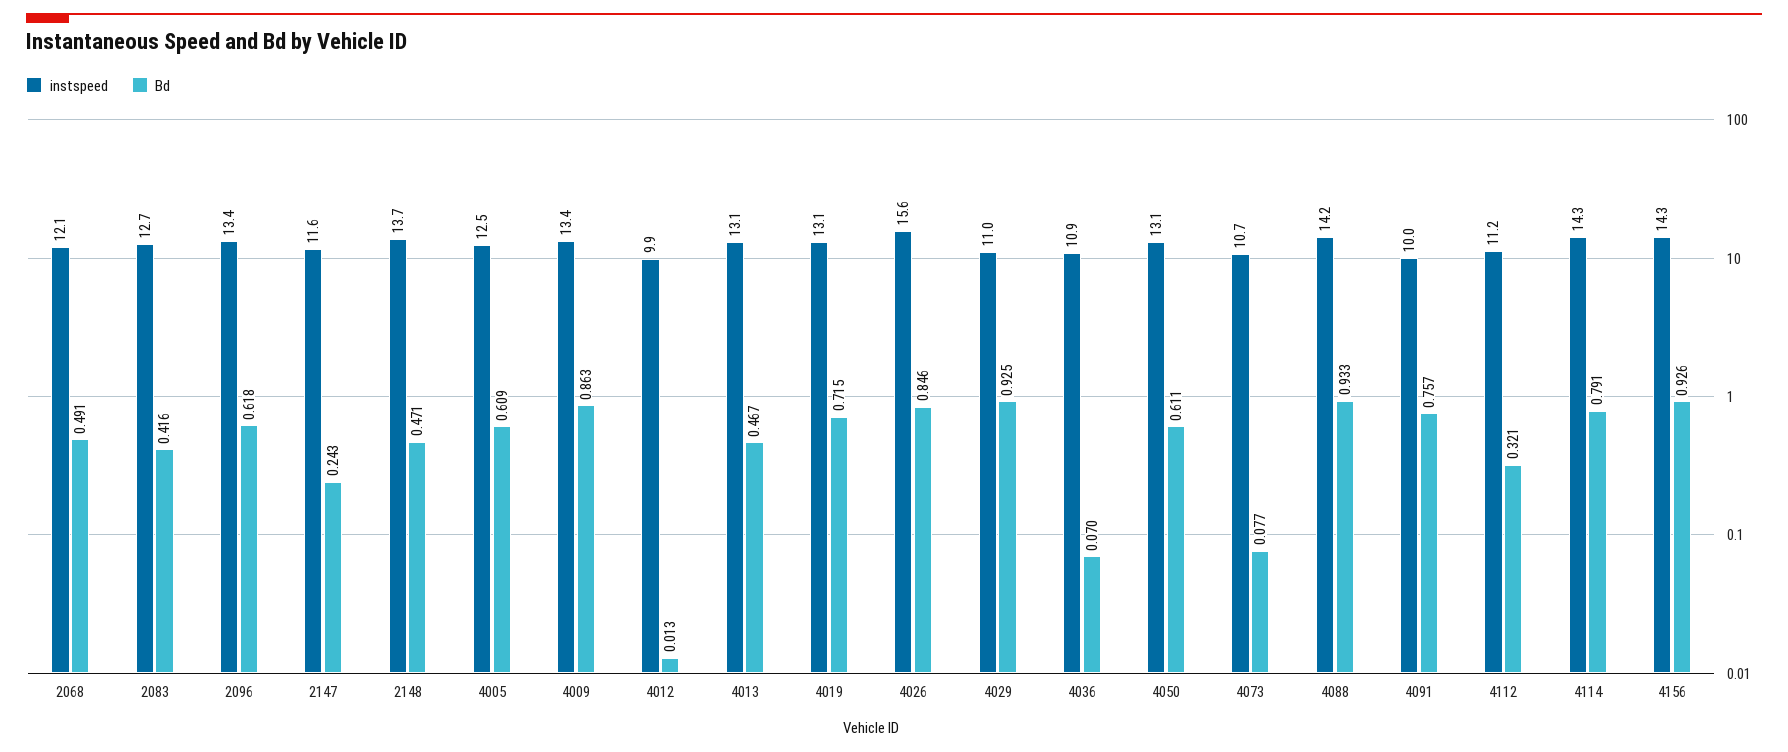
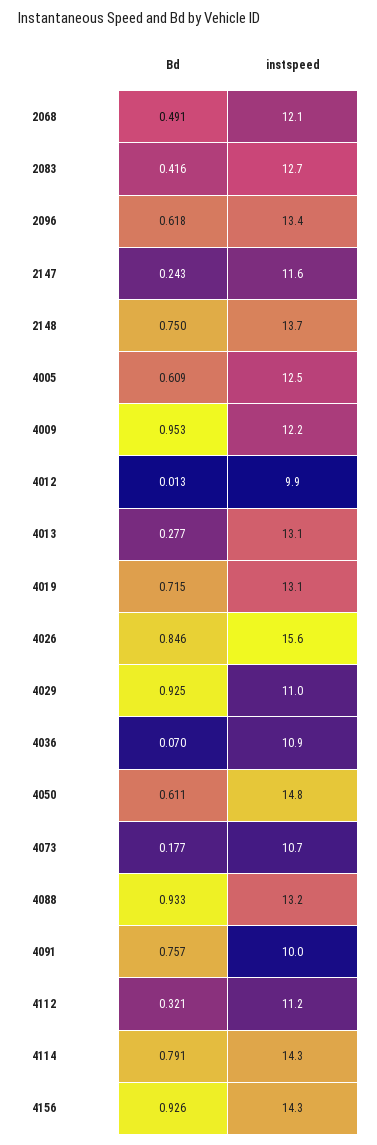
  {
    "instspeed": {
      "2068": 12.1,
      "2083": 12.7,
      "2096": 13.4,
      "2147": 11.6,
      "2148": 13.7,
      "4005": 12.5,
-     "4009": 13.4,
+     "4009": 12.2,
      "4012": 9.9,
      "4013": 13.1,
      "4019": 13.1,
      "4026": 15.6,
      "4029": 11,
      "4036": 10.9,
-     "4050": 13.1,
+     "4050": 14.8,
      "4073": 10.7,
-     "4088": 14.2,
+     "4088": 13.2,
      "4091": 10,
      "4112": 11.2,
      "4114": 14.3,
      "4156": 14.3
    },
    "Bd": {
      "2068": 0.491,
      "2083": 0.416,
      "2096": 0.618,
      "2147": 0.243,
-     "2148": 0.471,
+     "2148": 0.75,
      "4005": 0.609,
-     "4009": 0.863,
+     "4009": 0.953,
      "4012": 0.013,
-     "4013": 0.467,
+     "4013": 0.277,
      "4019": 0.715,
      "4026": 0.846,
      "4029": 0.925,
      "4036": 0.07,
      "4050": 0.611,
-     "4073": 0.077,
+     "4073": 0.177,
      "4088": 0.933,
      "4091": 0.757,
      "4112": 0.321,
      "4114": 0.791,
      "4156": 0.926
    }
  }

